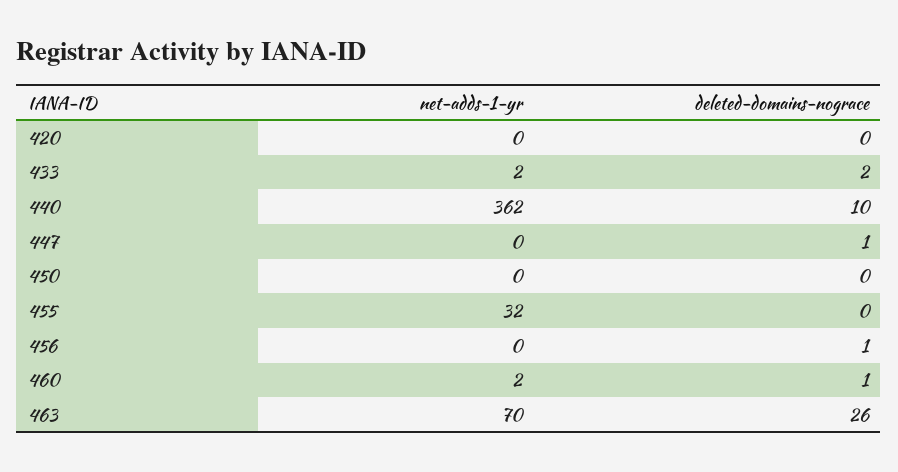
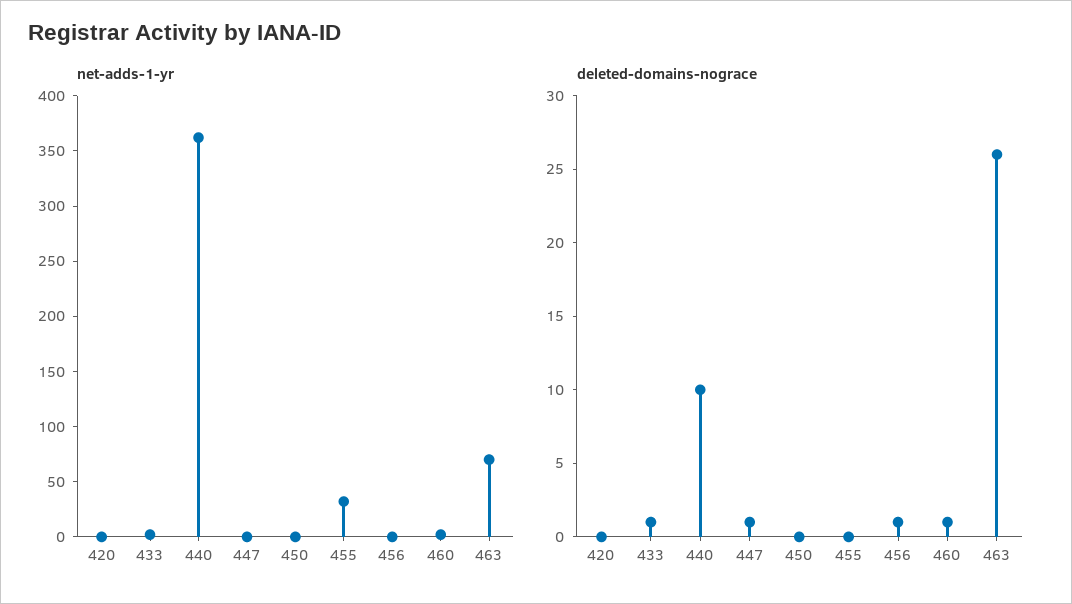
  {
    "net-adds-1-yr": {
      "420": 0,
      "433": 2,
      "440": 362,
      "447": 0,
      "450": 0,
      "455": 32,
      "456": 0,
      "460": 2,
      "463": 70
    },
    "deleted-domains-nograce": {
      "420": 0,
-     "433": 2,
+     "433": 1,
      "440": 10,
      "447": 1,
      "450": 0,
      "455": 0,
      "456": 1,
      "460": 1,
      "463": 26
    }
  }

